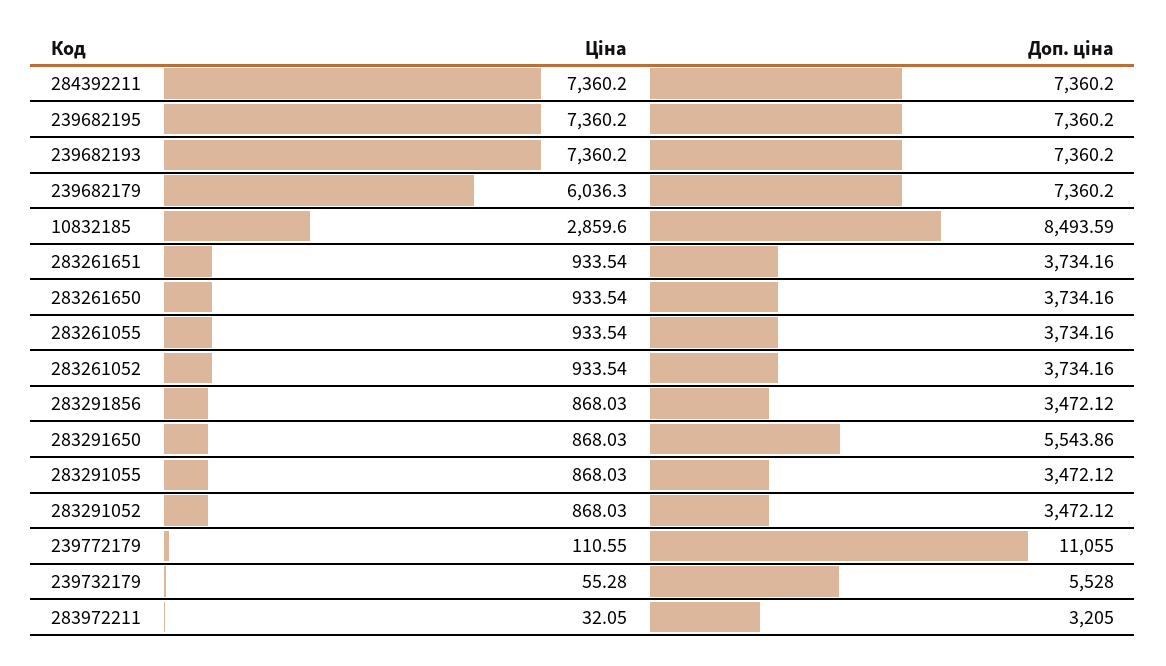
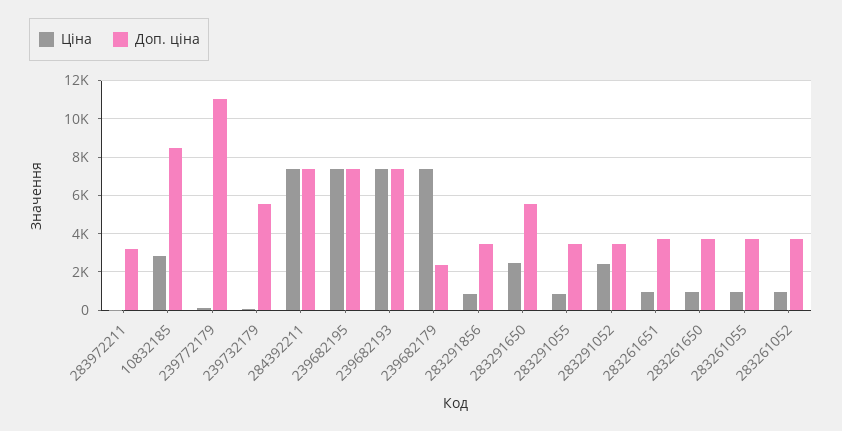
  {
    "Ціна": {
      "284392211": 7360.2,
      "239682195": 7360.2,
      "239682193": 7360.2,
-     "239682179": 6036.3,
+     "239682179": 7500,
      "10832185": 2859.6,
      "283261651": 933.54,
      "283261650": 933.54,
      "283261055": 933.54,
      "283261052": 933.54,
      "283291856": 868.03,
-     "283291650": 868.03,
+     "283291650": 2500,
      "283291055": 868.03,
-     "283291052": 868.03,
+     "283291052": 2500,
      "239772179": 110.55,
      "239732179": 55.28,
      "283972211": 32.05
    },
    "Доп. ціна": {
      "284392211": 7360.2,
      "239682195": 7360.2,
      "239682193": 7360.2,
-     "239682179": 7360.2,
+     "239682179": 2500,
      "10832185": 8493.59,
      "283261651": 3734.16,
      "283261650": 3734.16,
      "283261055": 3734.16,
      "283261052": 3734.16,
      "283291856": 3472.12,
      "283291650": 5543.86,
      "283291055": 3472.12,
      "283291052": 3472.12,
      "239772179": 11055,
      "239732179": 5528,
      "283972211": 3205
    }
  }

